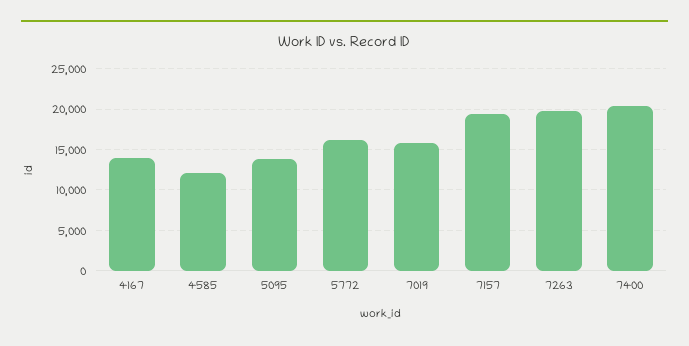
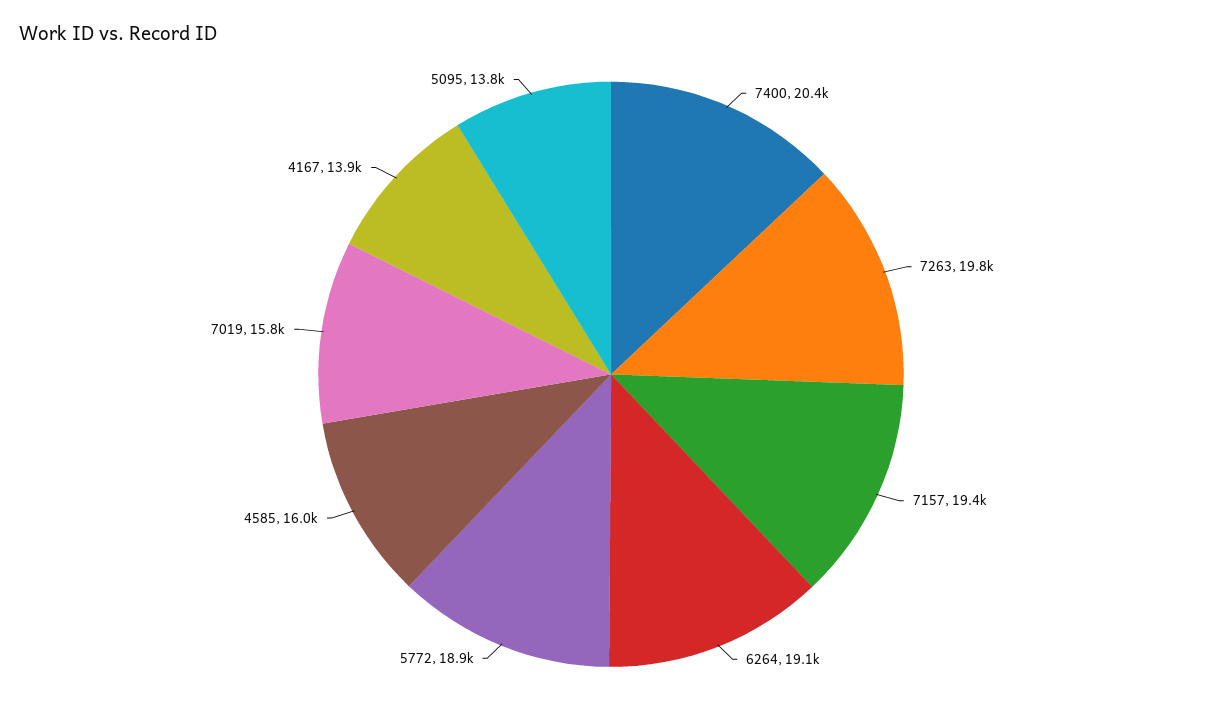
  {
    "4167": 13900,
-   "4585": 12000,
+   "4585": 16000,
    "5095": 13800,
-   "5772": 16000,
+   "5772": 18900,
    "7019": 15800,
    "7157": 19400,
    "7263": 19800,
-   "7400": 20400
+   "7400": 20400,
+   "6264": 19100
  }

